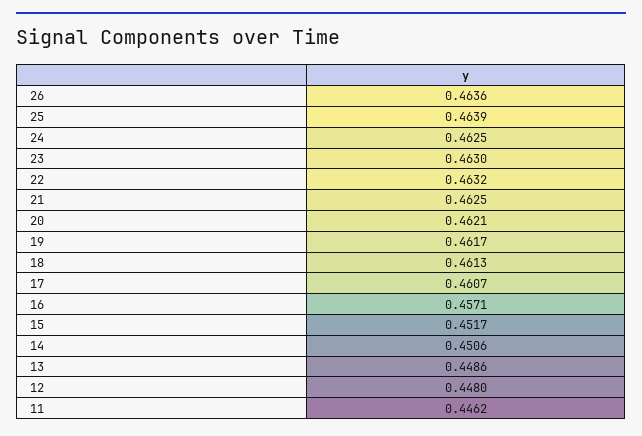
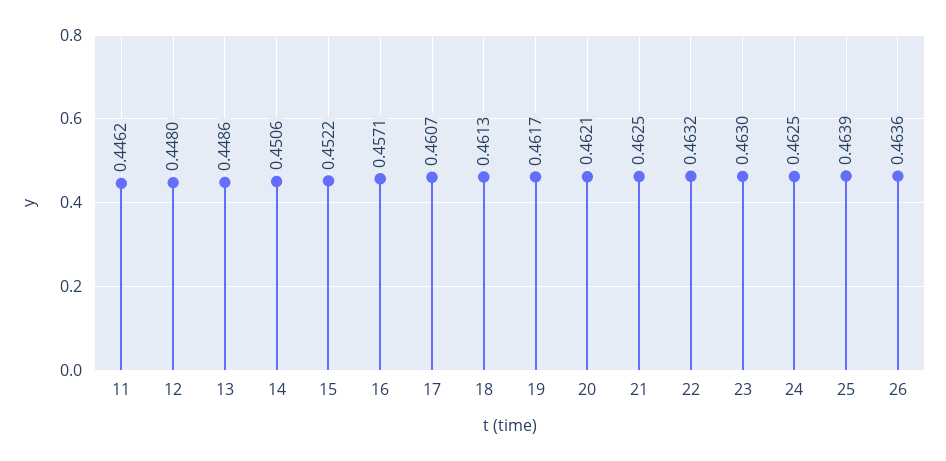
  {
    "26": 0.4636,
    "25": 0.4639,
    "24": 0.4625,
    "23": 0.463,
    "22": 0.4632,
    "21": 0.4625,
    "20": 0.4621,
    "19": 0.4617,
    "18": 0.4613,
    "17": 0.4607,
    "16": 0.4571,
-   "15": 0.4517,
+   "15": 0.4522,
    "14": 0.4506,
    "13": 0.4486,
    "12": 0.448,
    "11": 0.4462
  }

